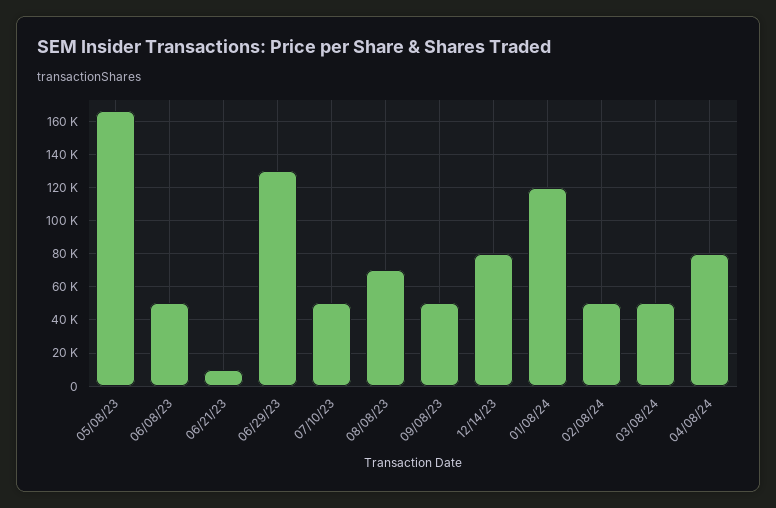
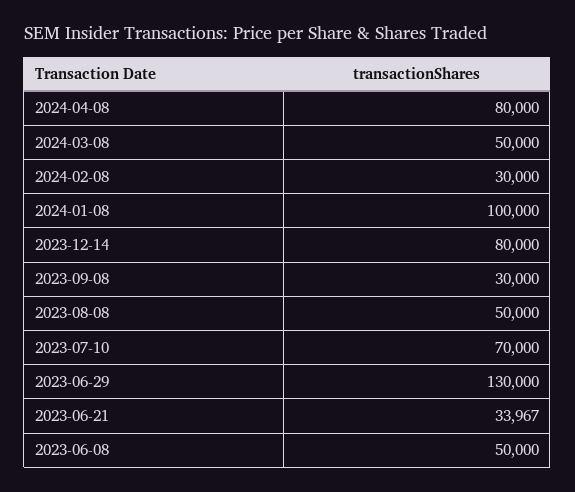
  {
-   "05/08/23": 165000,
    "06/08/23": 50000,
-   "06/21/23": 10000,
+   "06/21/23": 33967,
    "06/29/23": 130000,
-   "07/10/23": 50000,
+   "07/10/23": 70000,
-   "08/08/23": 70000,
+   "08/08/23": 50000,
-   "09/08/23": 50000,
+   "09/08/23": 30000,
    "12/14/23": 80000,
-   "01/08/24": 120000,
+   "01/08/24": 100000,
-   "02/08/24": 50000,
+   "02/08/24": 30000,
    "03/08/24": 50000,
    "04/08/24": 80000
  }

